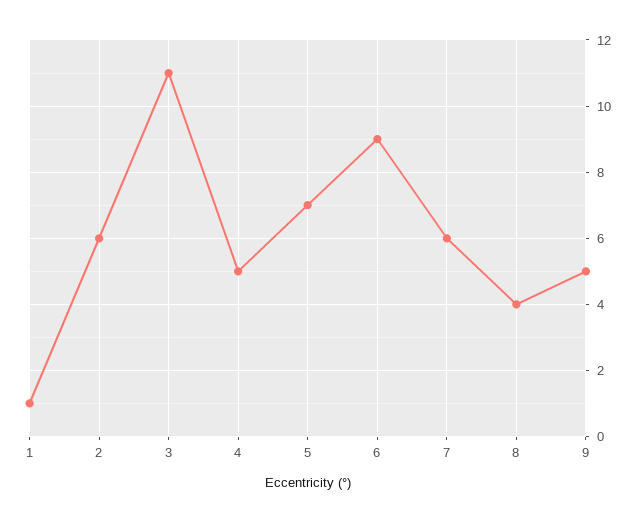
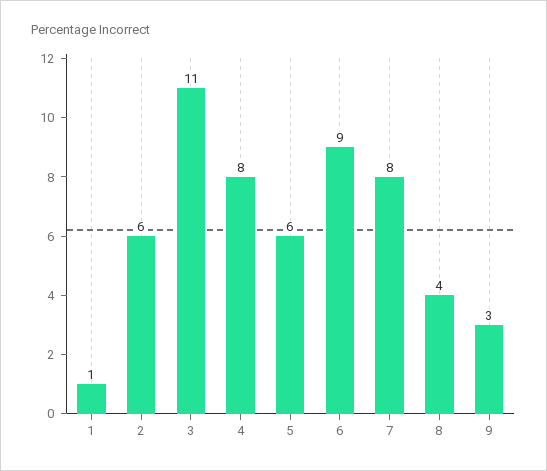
  {
    "1": 1,
    "2": 6,
    "3": 11,
-   "4": 5,
+   "4": 8,
-   "5": 7,
+   "5": 6,
    "6": 9,
-   "7": 6,
+   "7": 8,
    "8": 4,
-   "9": 5
+   "9": 3
  }

